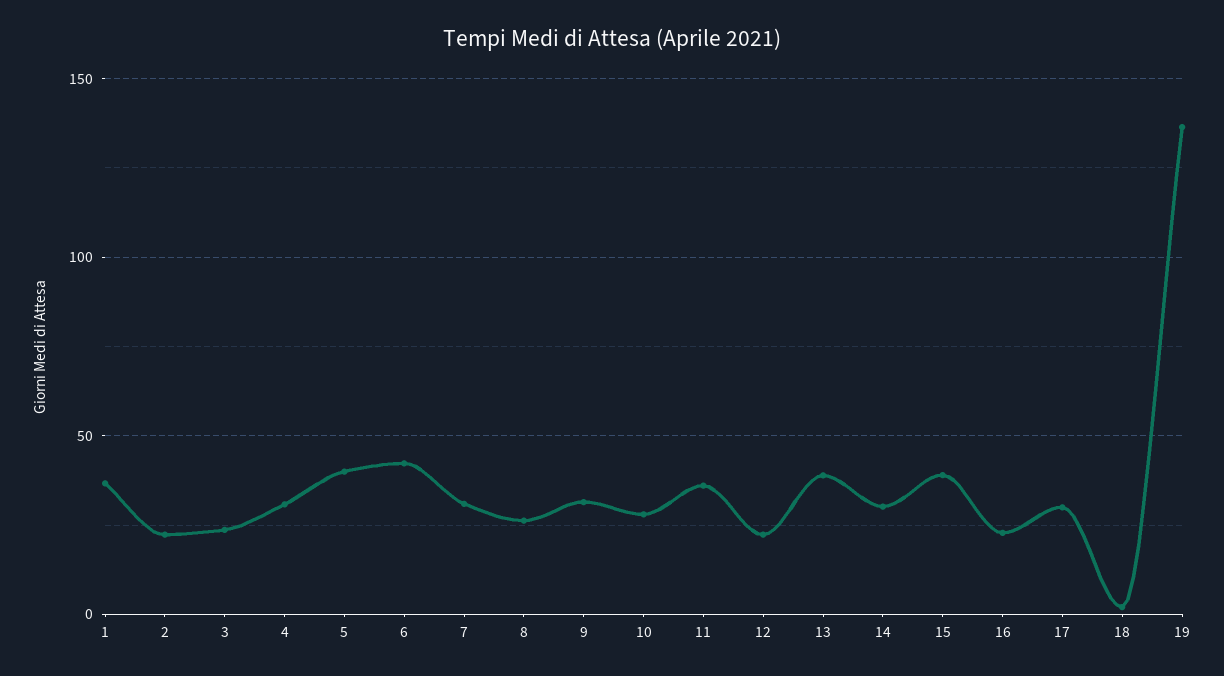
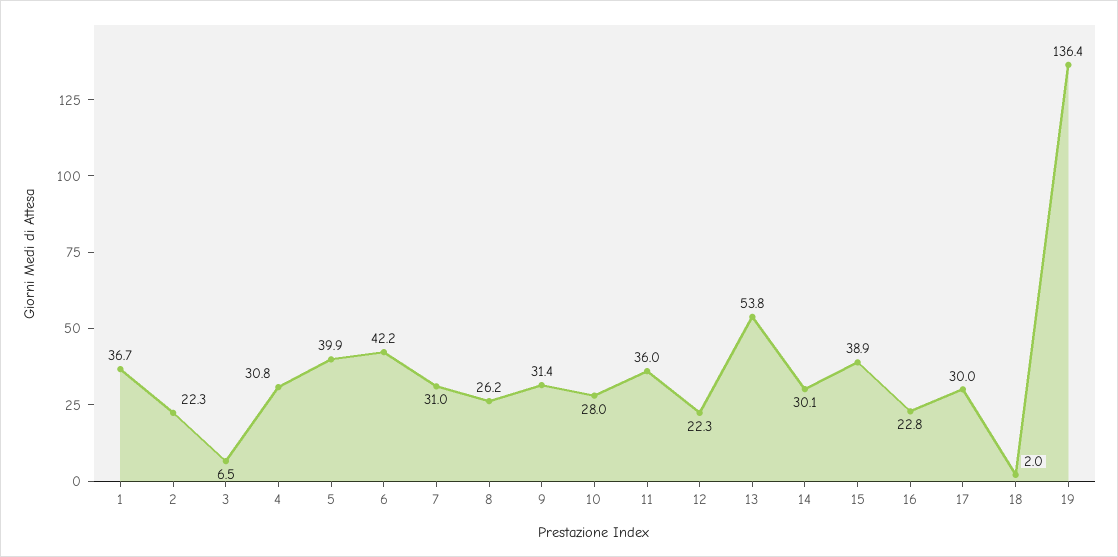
  {
    "1": 36.7,
    "2": 22.3,
-   "3": 25,
+   "3": 6.5,
    "4": 30.8,
    "5": 39.9,
    "6": 42.2,
    "7": 31,
    "8": 26.2,
    "9": 31.4,
    "10": 28,
    "11": 36,
    "12": 22.3,
-   "13": 40,
+   "13": 53.8,
    "14": 30.1,
    "15": 38.9,
    "16": 22.8,
    "17": 30,
    "18": 2,
    "19": 136.4
  }

